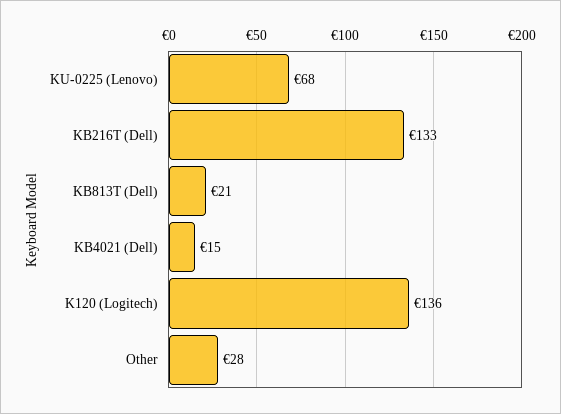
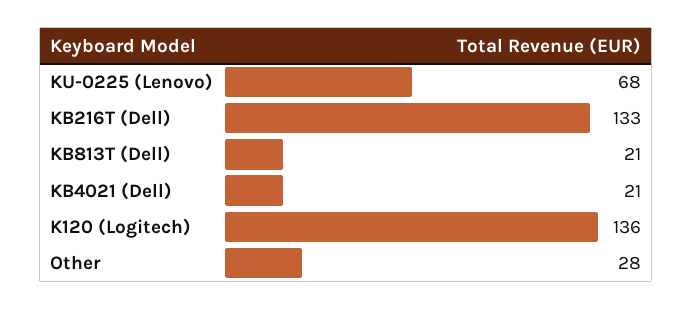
  {
    "KU-0225 (Lenovo)": 68,
    "KB216T (Dell)": 133,
    "KB813T (Dell)": 21,
-   "KB4021 (Dell)": 15,
+   "KB4021 (Dell)": 21,
    "K120 (Logitech)": 136,
    "Other": 28
  }

